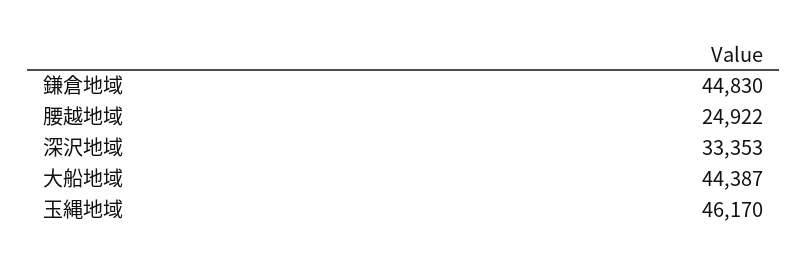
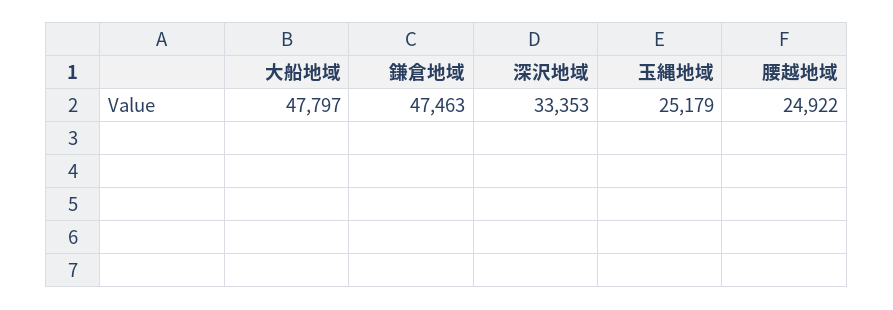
  {
-   "鎌倉地域": 44830,
+   "鎌倉地域": 47463,
    "腰越地域": 24922,
    "深沢地域": 33353,
-   "大船地域": 44387,
+   "大船地域": 47797,
-   "玉縄地域": 46170
+   "玉縄地域": 25179
  }

